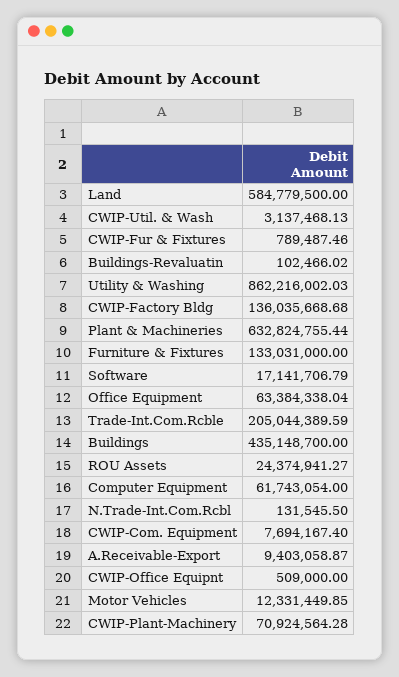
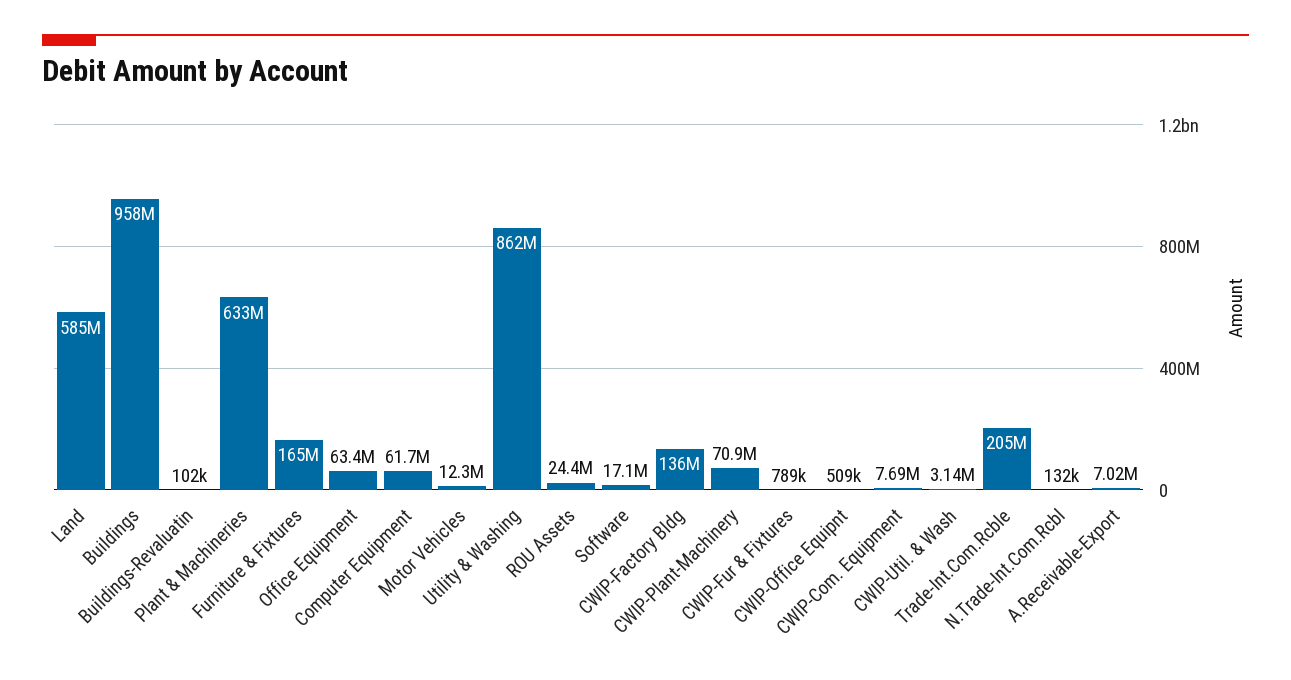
  {
    "Land": 584779500,
    "CWIP-Util. & Wash": 3137468.13,
    "CWIP-Fur & Fixtures": 789487.46,
    "Buildings-Revaluatin": 102466.02,
    "Utility & Washing": 862216002.03,
    "CWIP-Factory Bldg": 136035668.68,
    "Plant & Machineries": 632824755.44,
-   "Furniture & Fixtures": 133031000,
+   "Furniture & Fixtures": 165000000,
    "Software": 17141706.79,
    "Office Equipment": 63384338.04,
    "Trade-Int.Com.Rcble": 205044389.59,
-   "Buildings": 435148700,
+   "Buildings": 958000000,
    "ROU Assets": 24374941.27,
    "Computer Equipment": 61743054,
    "N.Trade-Int.Com.Rcbl": 131545.5,
    "CWIP-Com. Equipment": 7694167.4,
-   "A.Receivable-Export": 9403058.87,
+   "A.Receivable-Export": 7020000,
    "CWIP-Office Equipnt": 509000,
    "Motor Vehicles": 12331449.85,
    "CWIP-Plant-Machinery": 70924564.28
  }

